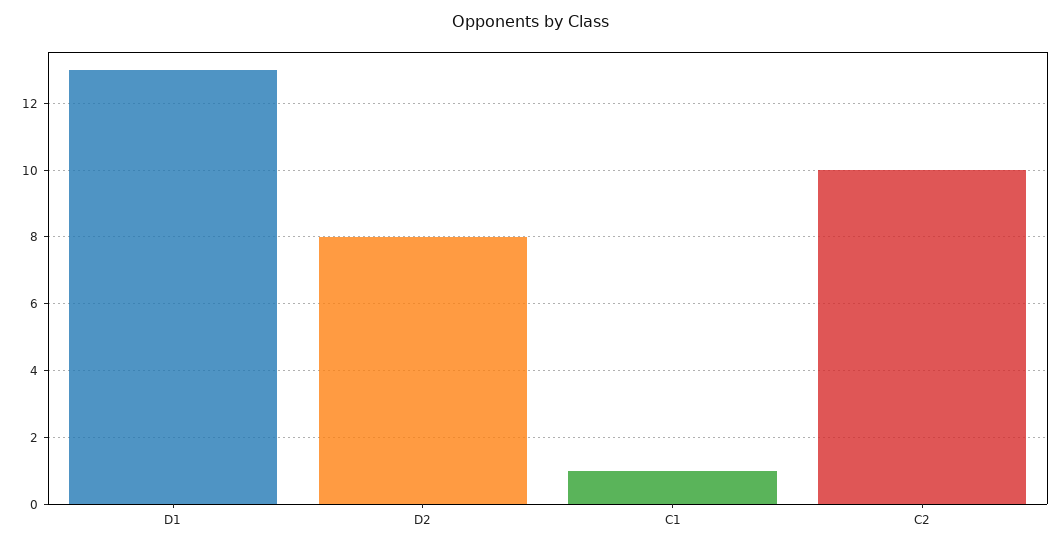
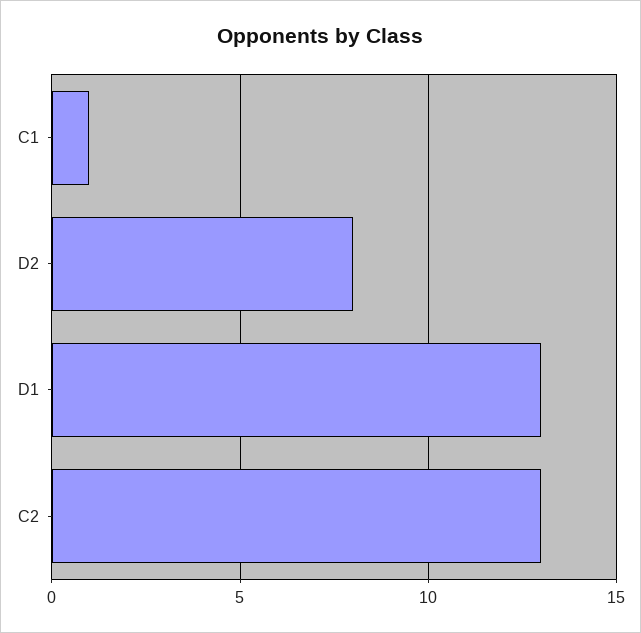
  {
    "D1": 13,
    "D2": 8,
    "C1": 1,
-   "C2": 10
+   "C2": 13
  }

